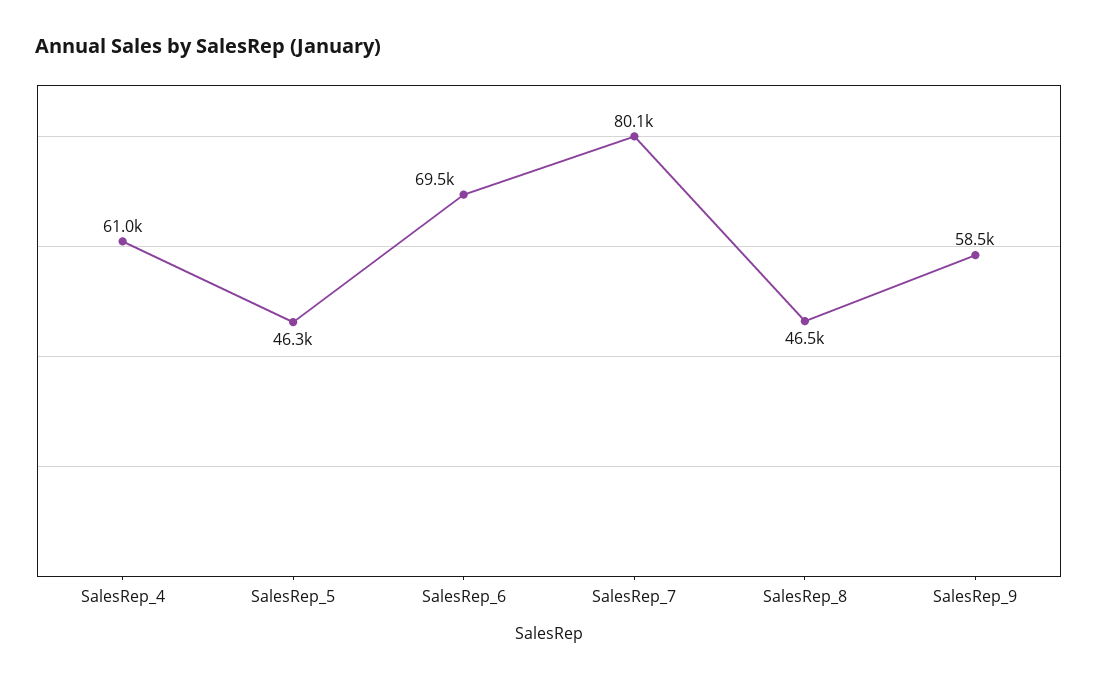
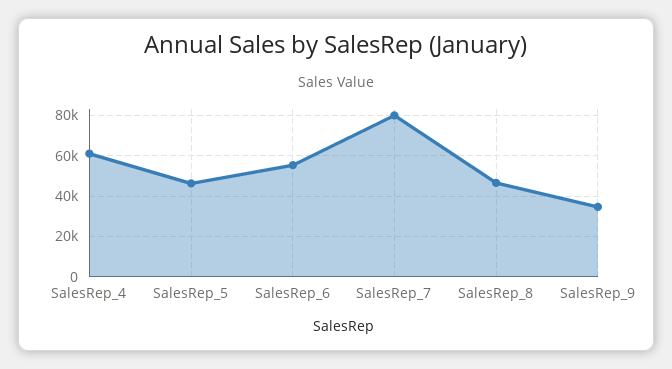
  {
    "SalesRep_4": 61000,
    "SalesRep_5": 46300,
-   "SalesRep_6": 69500,
+   "SalesRep_6": 55000,
    "SalesRep_7": 80100,
    "SalesRep_8": 46500,
-   "SalesRep_9": 58500
+   "SalesRep_9": 35000
  }

